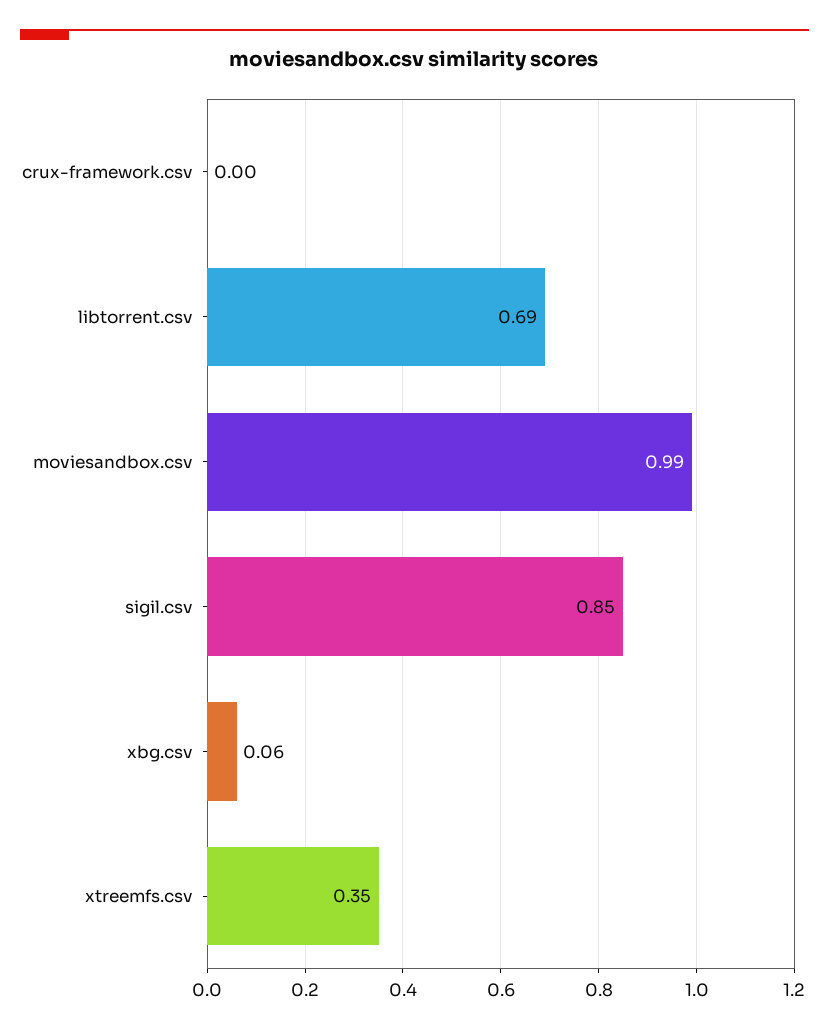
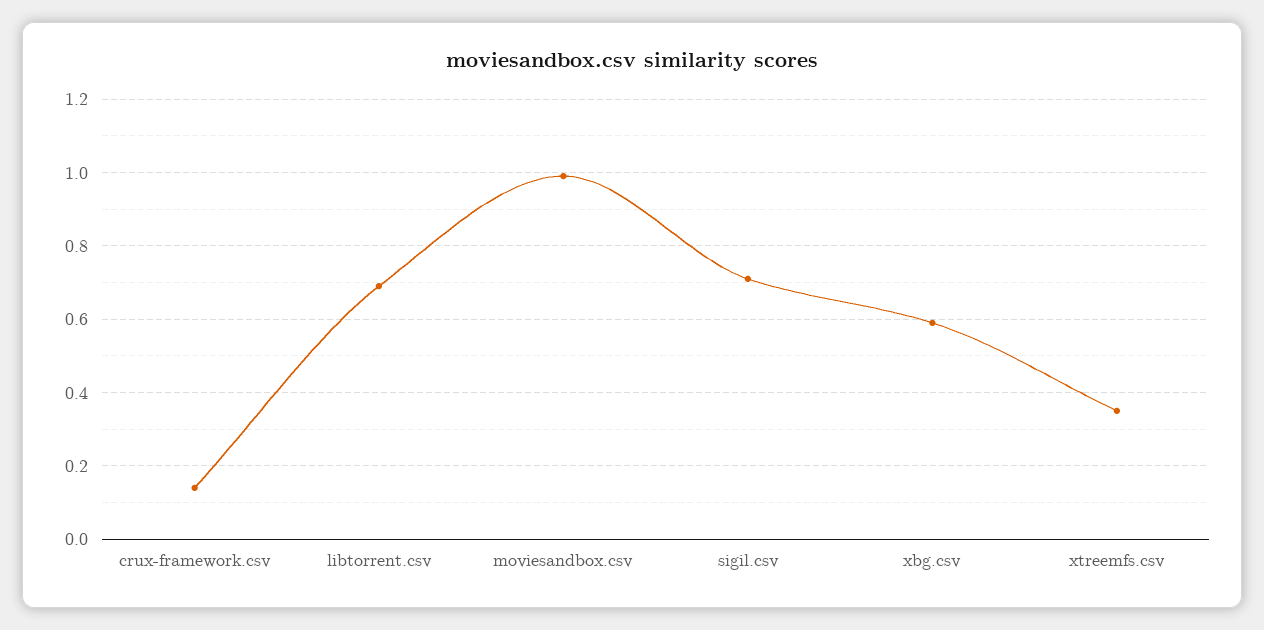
  {
-   "crux-framework.csv": 0,
+   "crux-framework.csv": 0.15,
    "libtorrent.csv": 0.69,
    "moviesandbox.csv": 0.99,
-   "sigil.csv": 0.85,
+   "sigil.csv": 0.7,
-   "xbg.csv": 0.06,
+   "xbg.csv": 0.6,
    "xtreemfs.csv": 0.35
  }

